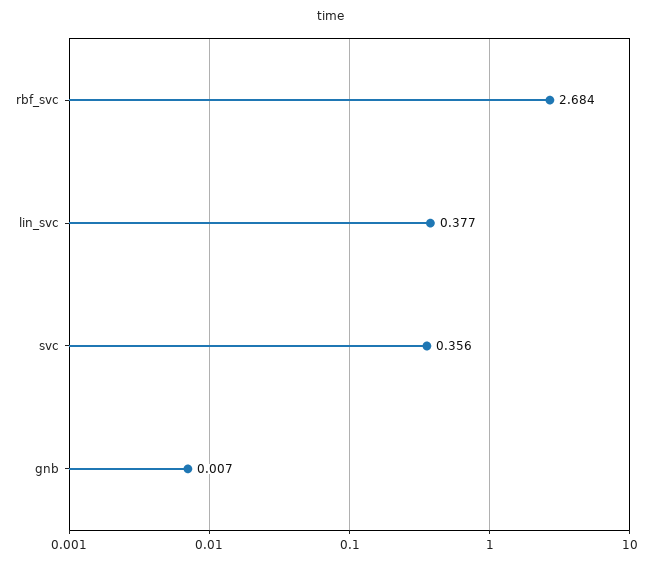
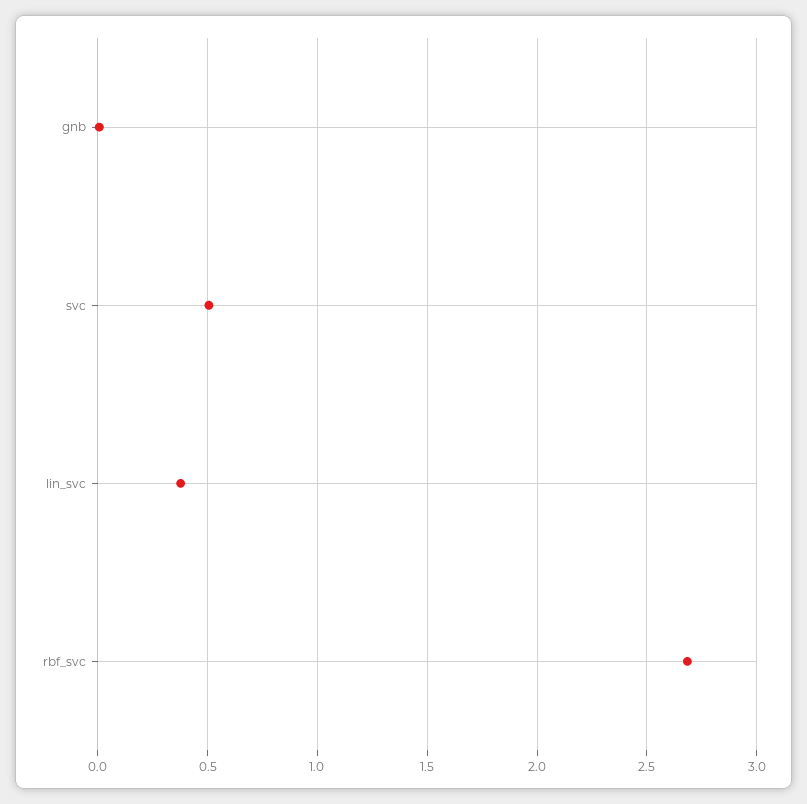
  {
    "rbf_svc": 2.684,
    "lin_svc": 0.377,
-   "svc": 0.356,
+   "svc": 0.5,
    "gnb": 0.007
  }

